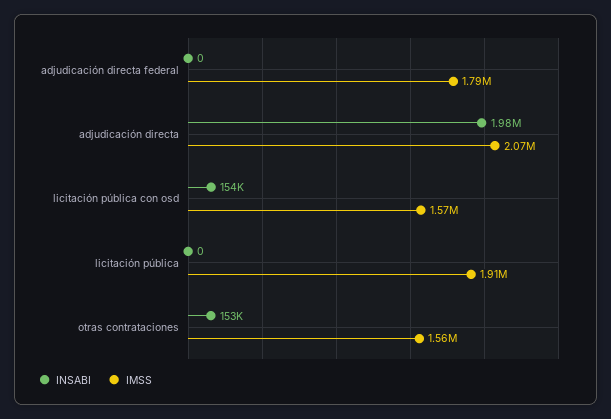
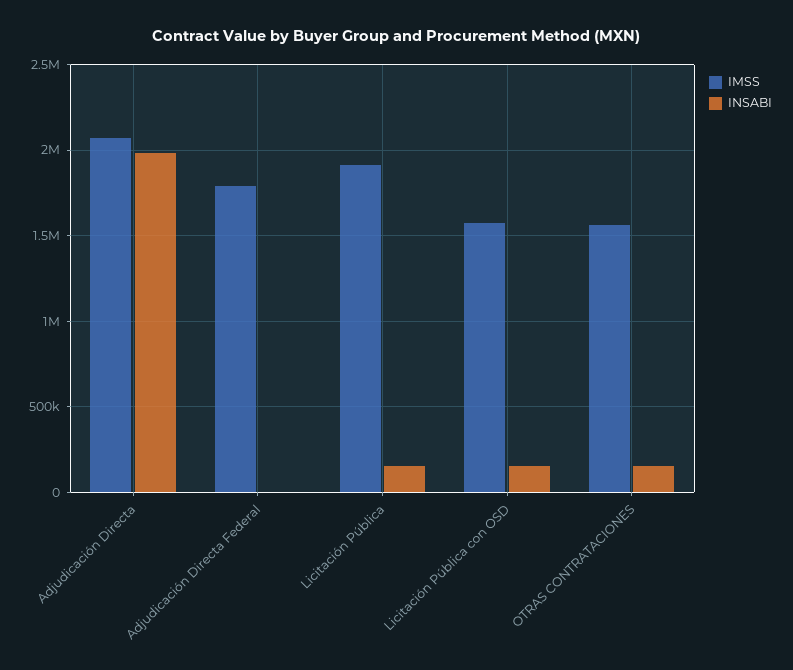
  {
    "INSABI": {
      "adjudicación directa federal": 0,
      "adjudicación directa": 1980000,
      "licitación pública con osd": 154000,
-     "licitación pública": 0,
+     "licitación pública": 150000,
      "otras contrataciones": 153000
    },
    "IMSS": {
      "adjudicación directa federal": 1790000,
      "adjudicación directa": 2070000,
      "licitación pública con osd": 1570000,
      "licitación pública": 1910000,
      "otras contrataciones": 1560000
    }
  }

